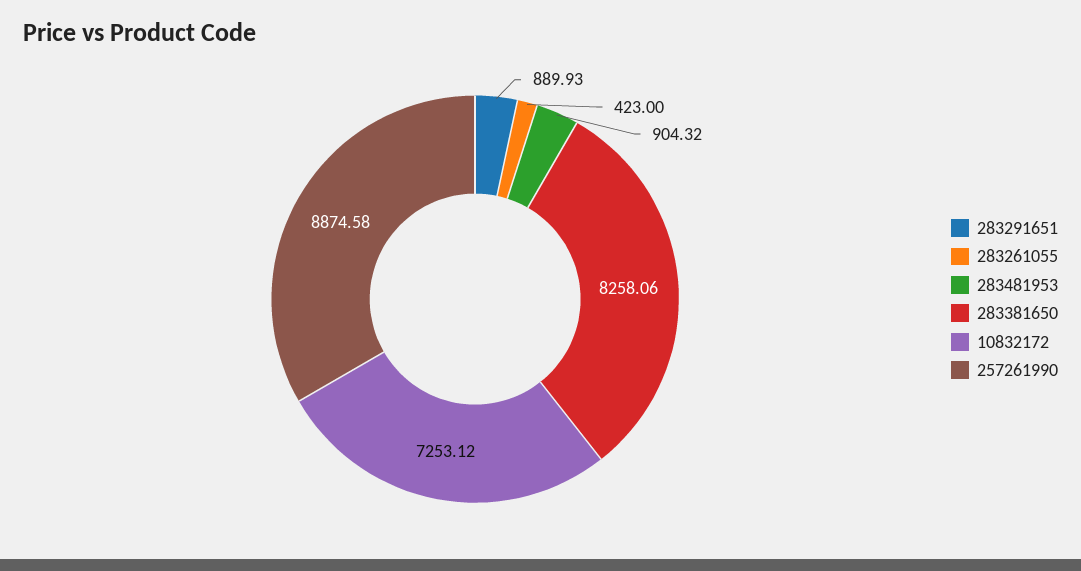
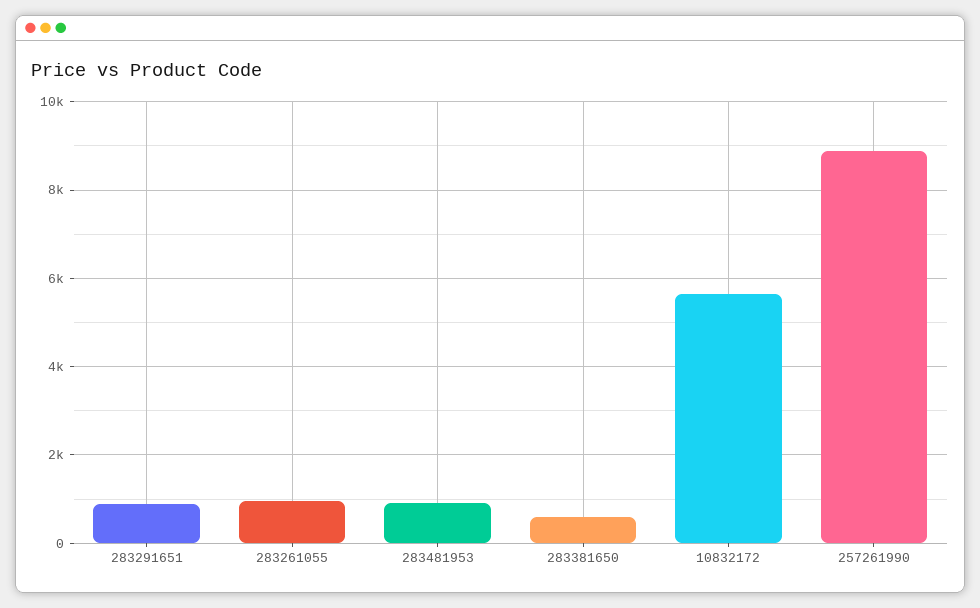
  {
    "283291651": 889.93,
-   "283261055": 423,
+   "283261055": 1000,
    "283481953": 904.32,
-   "283381650": 8258.06,
+   "283381650": 600,
-   "10832172": 7253.12,
+   "10832172": 5600,
    "257261990": 8874.58
  }

